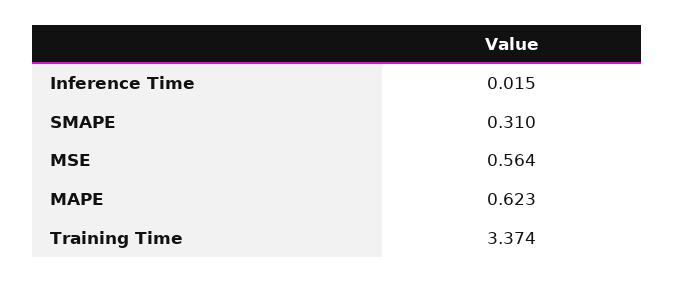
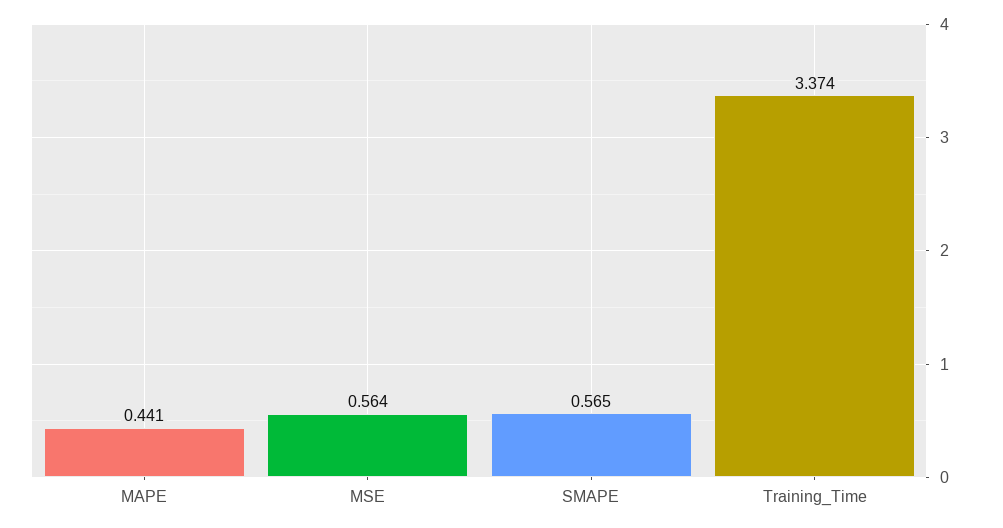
  {
-   "Inference Time": 0.015,
-   "SMAPE": 0.31,
+   "SMAPE": 0.565,
    "MSE": 0.564,
-   "MAPE": 0.623,
+   "MAPE": 0.441,
    "Training Time": 3.374
  }

